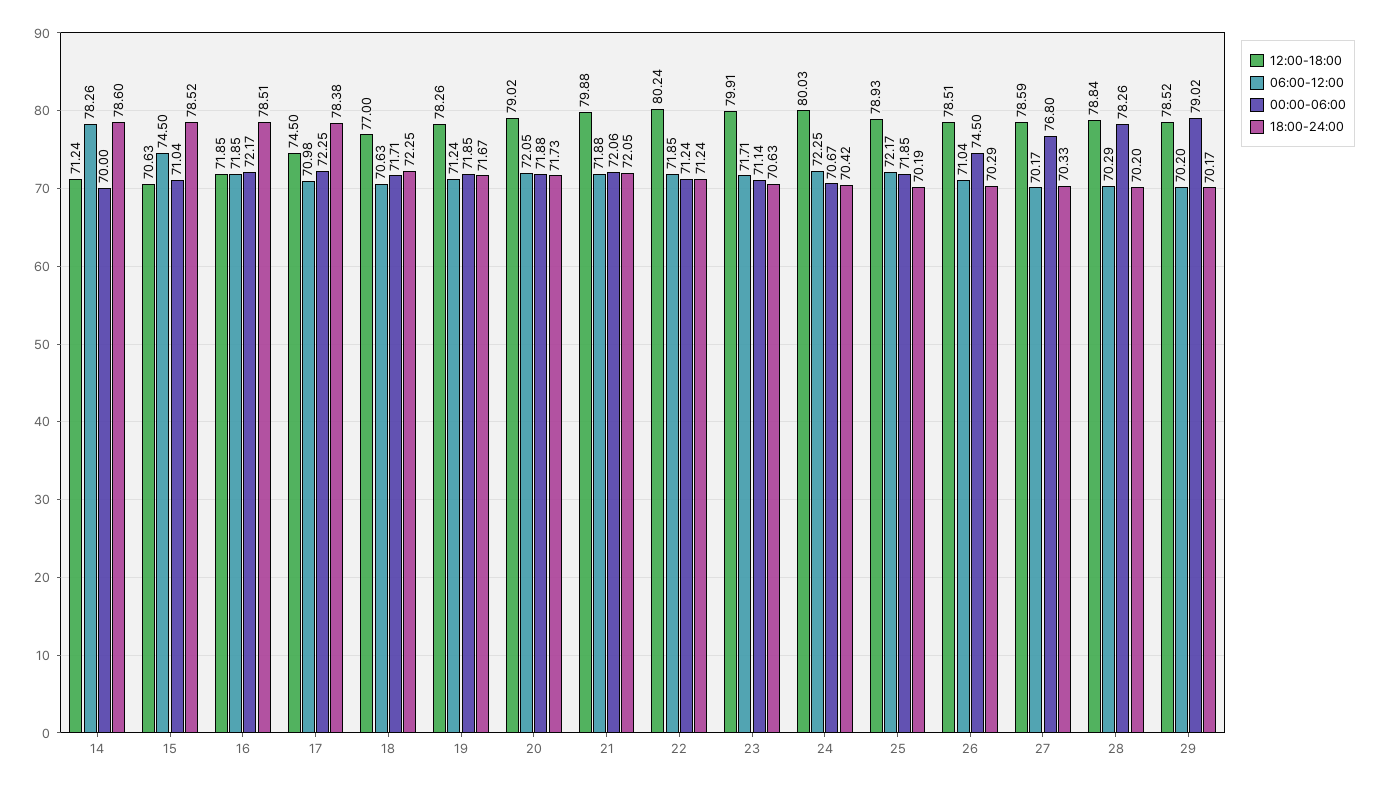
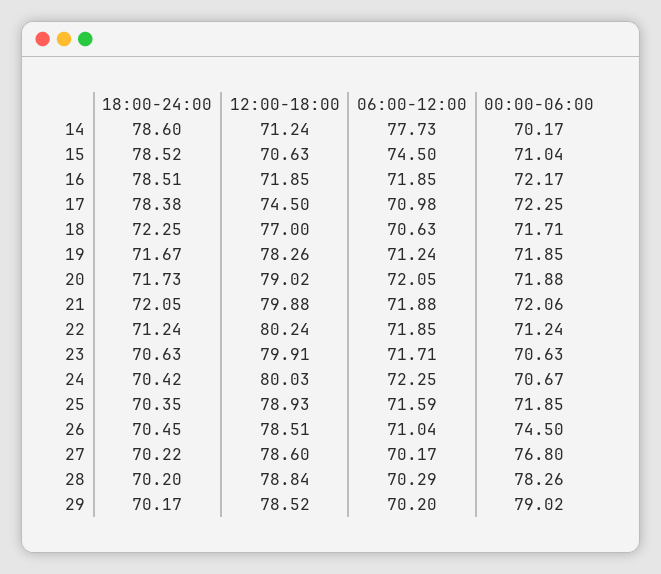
  {
    "12:00-18:00": {
      "14": 71.24,
      "15": 70.63,
      "16": 71.85,
      "17": 74.5,
      "18": 77,
      "19": 78.26,
      "20": 79.02,
      "21": 79.88,
      "22": 80.24,
      "23": 79.91,
      "24": 80.03,
      "25": 78.93,
      "26": 78.51,
-     "27": 78.59,
+     "27": 78.6,
      "28": 78.84,
      "29": 78.52
    },
    "06:00-12:00": {
-     "14": 78.26,
+     "14": 77.73,
      "15": 74.5,
      "16": 71.85,
      "17": 70.98,
      "18": 70.63,
      "19": 71.24,
      "20": 72.05,
      "21": 71.88,
      "22": 71.85,
      "23": 71.71,
      "24": 72.25,
-     "25": 72.17,
+     "25": 71.59,
      "26": 71.04,
      "27": 70.17,
      "28": 70.29,
      "29": 70.2
    },
    "00:00-06:00": {
-     "14": 70,
+     "14": 70.17,
      "15": 71.04,
      "16": 72.17,
      "17": 72.25,
      "18": 71.71,
      "19": 71.85,
      "20": 71.88,
      "21": 72.06,
      "22": 71.24,
-     "23": 71.14,
+     "23": 70.63,
      "24": 70.67,
      "25": 71.85,
      "26": 74.5,
      "27": 76.8,
      "28": 78.26,
      "29": 79.02
    },
    "18:00-24:00": {
      "14": 78.6,
      "15": 78.52,
      "16": 78.51,
      "17": 78.38,
      "18": 72.25,
      "19": 71.67,
      "20": 71.73,
      "21": 72.05,
      "22": 71.24,
      "23": 70.63,
      "24": 70.42,
-     "25": 70.19,
+     "25": 70.35,
-     "26": 70.29,
+     "26": 70.45,
-     "27": 70.33,
+     "27": 70.22,
      "28": 70.2,
      "29": 70.17
    }
  }

